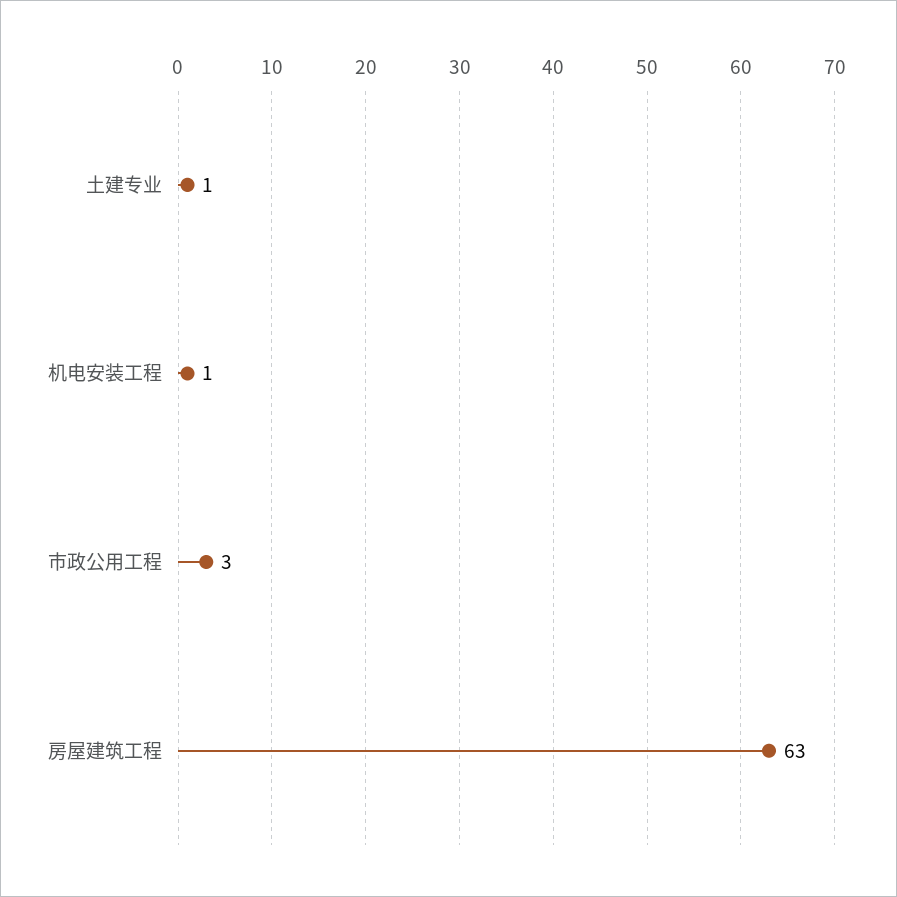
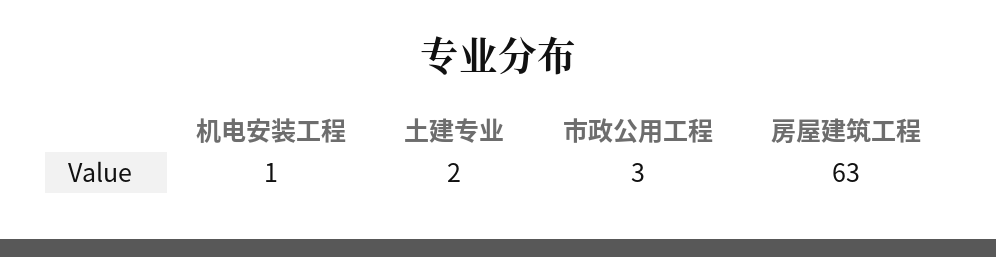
  {
-   "土建专业": 1,
+   "土建专业": 2,
    "机电安装工程": 1,
    "市政公用工程": 3,
    "房屋建筑工程": 63
  }

